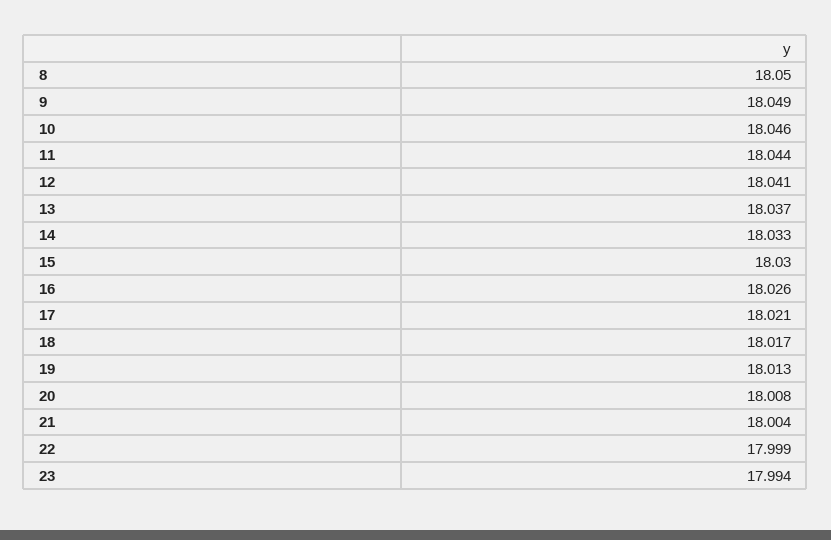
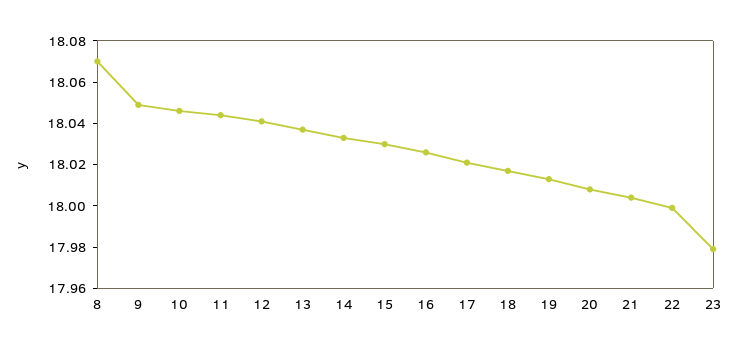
  {
-   "8": 18.05,
+   "8": 18.07,
    "9": 18.049,
    "10": 18.046,
    "11": 18.044,
    "12": 18.041,
    "13": 18.037,
    "14": 18.033,
    "15": 18.03,
    "16": 18.026,
    "17": 18.021,
    "18": 18.017,
    "19": 18.013,
    "20": 18.008,
    "21": 18.004,
    "22": 17.999,
-   "23": 17.994
+   "23": 17.98
  }

